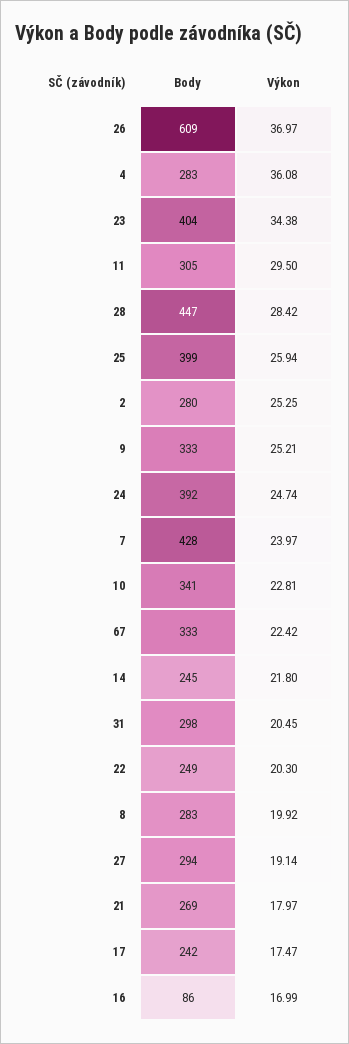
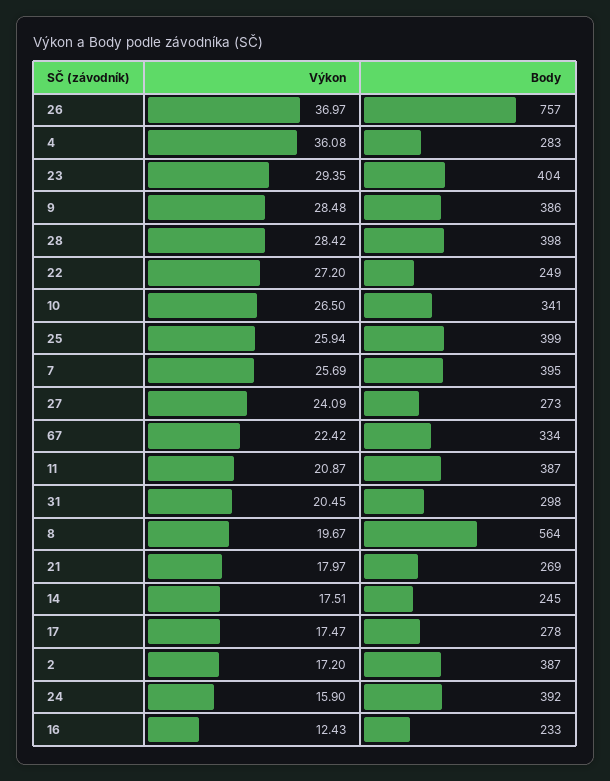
  {
    "Body": {
-     "26": 609,
+     "26": 757,
      "4": 283,
      "23": 404,
-     "11": 305,
+     "11": 387,
-     "28": 447,
+     "28": 398,
      "25": 399,
-     "2": 280,
+     "2": 387,
-     "9": 333,
+     "9": 386,
      "24": 392,
-     "7": 428,
+     "7": 395,
      "10": 341,
-     "67": 333,
+     "67": 334,
      "14": 245,
      "31": 298,
      "22": 249,
-     "8": 283,
+     "8": 564,
-     "27": 294,
+     "27": 273,
      "21": 269,
-     "17": 242,
+     "17": 278,
-     "16": 86
+     "16": 233
    },
    "Výkon": {
      "26": 36.97,
      "4": 36.08,
-     "23": 34.38,
+     "23": 29.35,
-     "11": 29.5,
+     "11": 20.87,
      "28": 28.42,
      "25": 25.94,
-     "2": 25.25,
+     "2": 17.2,
-     "9": 25.21,
+     "9": 28.48,
-     "24": 24.74,
+     "24": 15.9,
-     "7": 23.97,
+     "7": 25.69,
-     "10": 22.81,
+     "10": 26.5,
      "67": 22.42,
-     "14": 21.8,
+     "14": 17.51,
      "31": 20.45,
-     "22": 20.3,
+     "22": 27.2,
-     "8": 19.92,
+     "8": 19.67,
-     "27": 19.14,
+     "27": 24.09,
      "21": 17.97,
      "17": 17.47,
-     "16": 16.99
+     "16": 12.43
    }
  }

